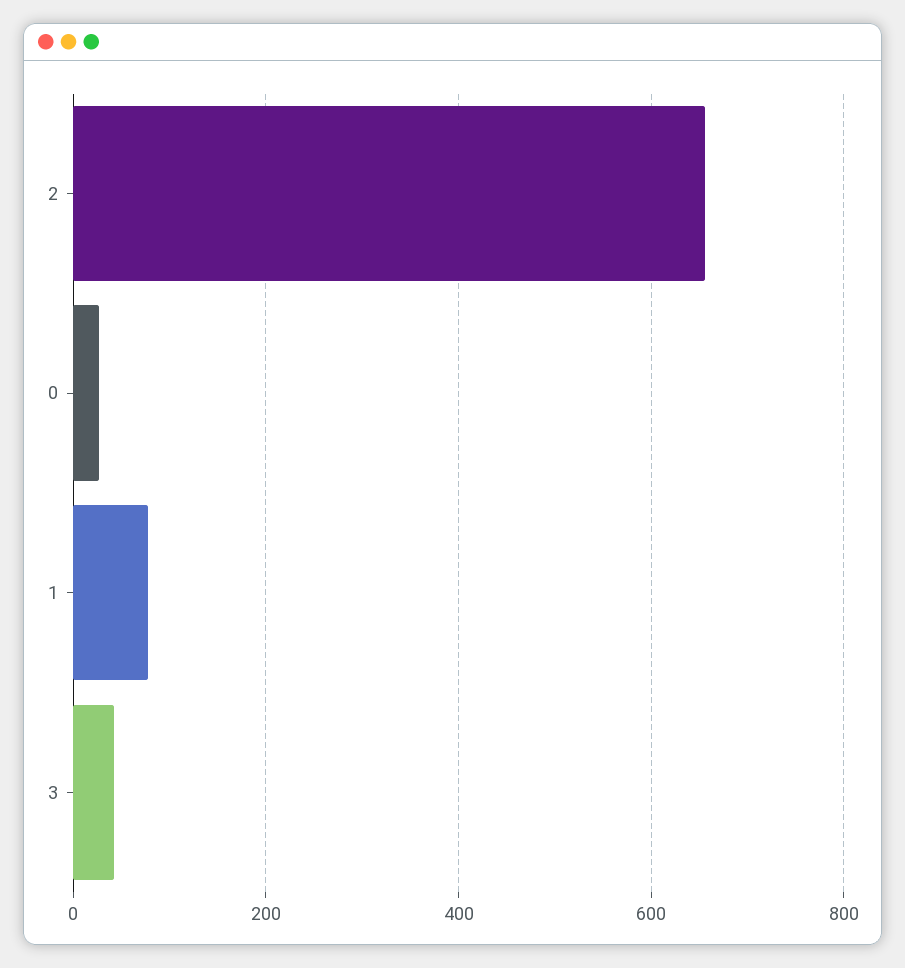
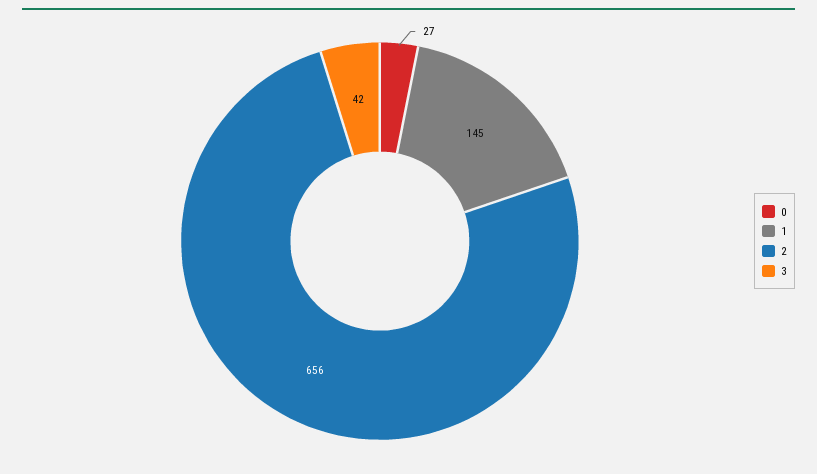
  {
    "2": 656,
    "0": 27,
-   "1": 80,
+   "1": 145,
    "3": 42
  }

